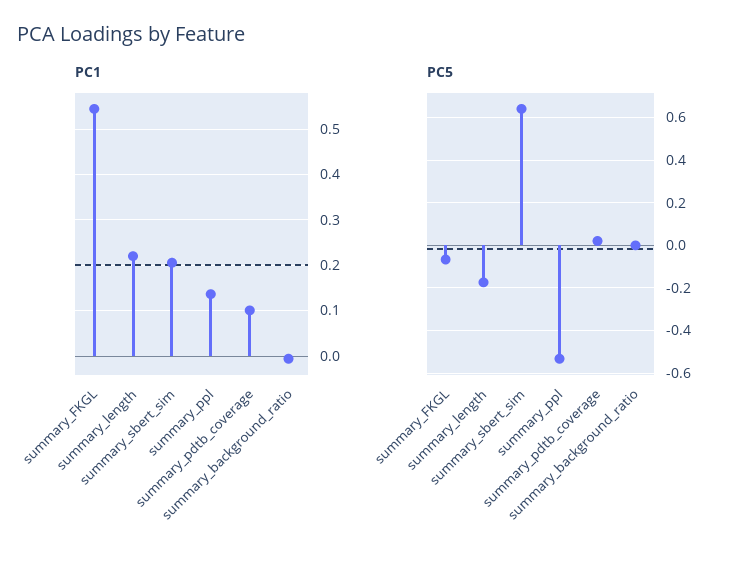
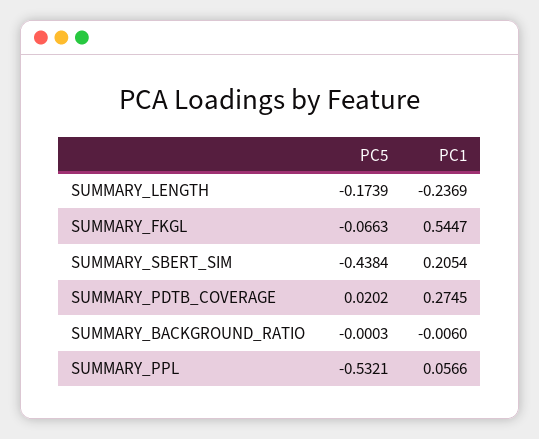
  {
    "PC1": {
      "summary_FKGL": 0.5447,
-     "summary_length": 0.22,
+     "summary_length": -0.2369,
      "summary_sbert_sim": 0.2054,
-     "summary_ppl": 0.14,
+     "summary_ppl": 0.0566,
-     "summary_pdtb_coverage": 0.1,
+     "summary_pdtb_coverage": 0.2745,
      "summary_background_ratio": -0.006
    },
    "PC5": {
      "summary_FKGL": -0.0663,
      "summary_length": -0.1739,
-     "summary_sbert_sim": 0.65,
+     "summary_sbert_sim": -0.4384,
      "summary_ppl": -0.5321,
      "summary_pdtb_coverage": 0.0202,
      "summary_background_ratio": -0.0003
    }
  }

